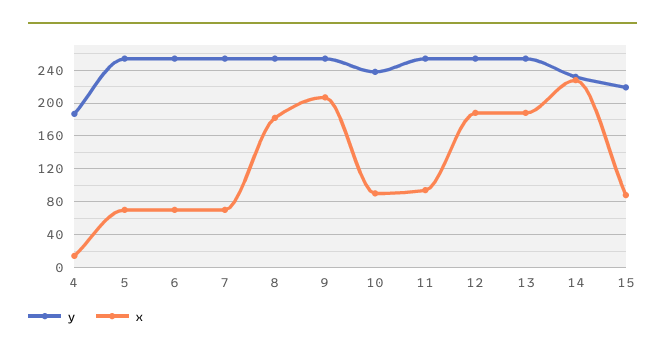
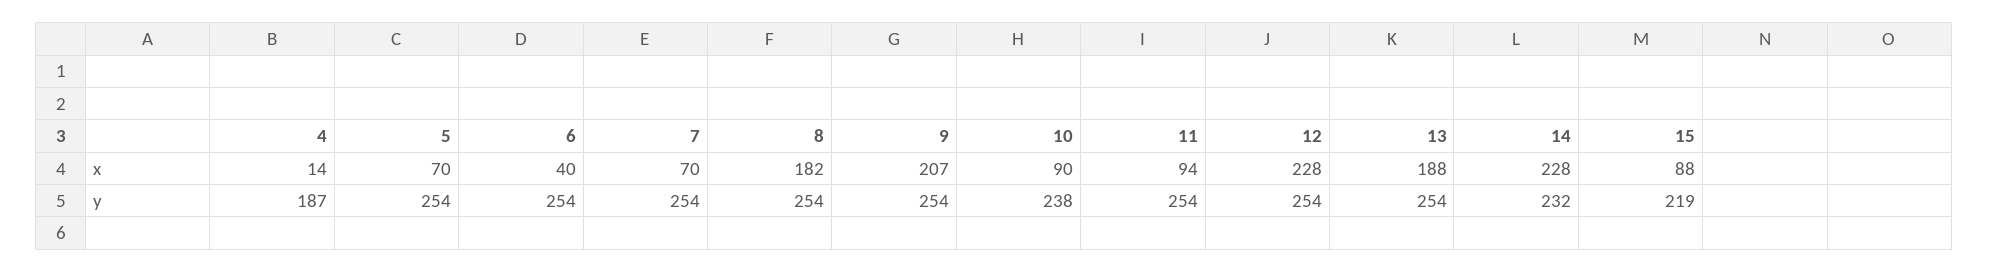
  {
    "y": {
      "4": 187,
      "5": 254,
      "6": 254,
      "7": 254,
      "8": 254,
      "9": 254,
      "10": 238,
      "11": 254,
      "12": 254,
      "13": 254,
      "14": 232,
      "15": 219
    },
    "x": {
      "4": 14,
      "5": 70,
-     "6": 70,
+     "6": 40,
      "7": 70,
      "8": 182,
      "9": 207,
      "10": 90,
      "11": 94,
-     "12": 190,
+     "12": 228,
      "13": 188,
      "14": 228,
      "15": 88
    }
  }

